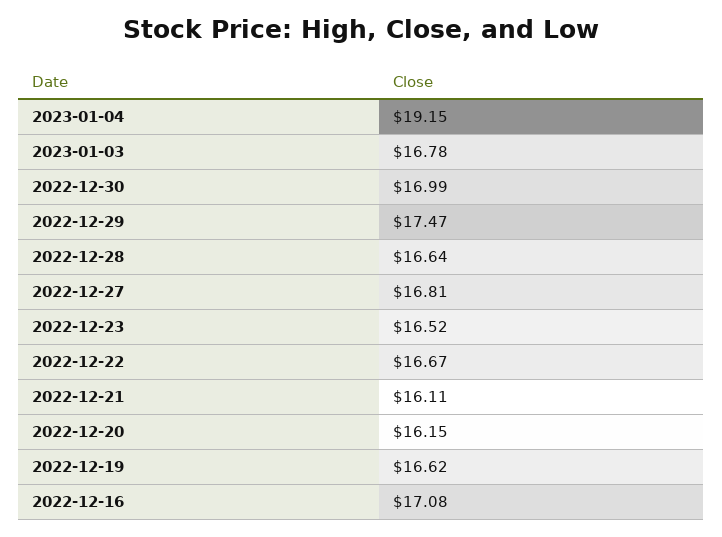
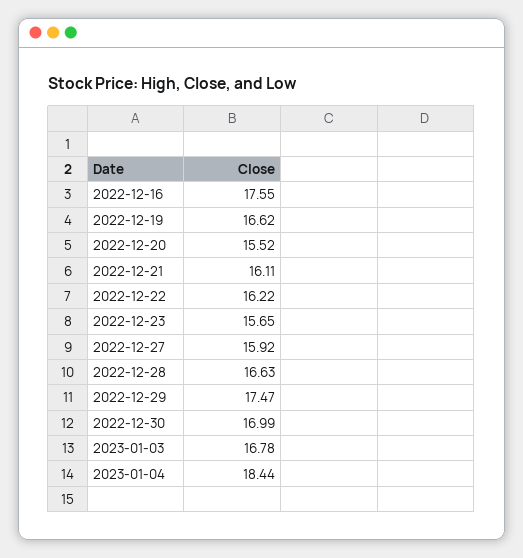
  {
-   "2023-01-04": 19.15,
+   "2023-01-04": 18.44,
    "2023-01-03": 16.78,
    "2022-12-30": 16.99,
    "2022-12-29": 17.47,
-   "2022-12-28": 16.64,
+   "2022-12-28": 16.63,
-   "2022-12-27": 16.81,
+   "2022-12-27": 15.92,
-   "2022-12-23": 16.52,
+   "2022-12-23": 15.65,
-   "2022-12-22": 16.67,
+   "2022-12-22": 16.22,
    "2022-12-21": 16.11,
-   "2022-12-20": 16.15,
+   "2022-12-20": 15.52,
    "2022-12-19": 16.62,
-   "2022-12-16": 17.08
+   "2022-12-16": 17.55
  }

